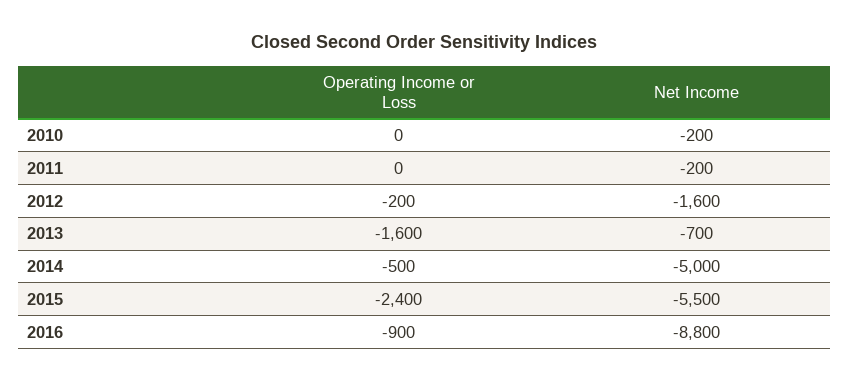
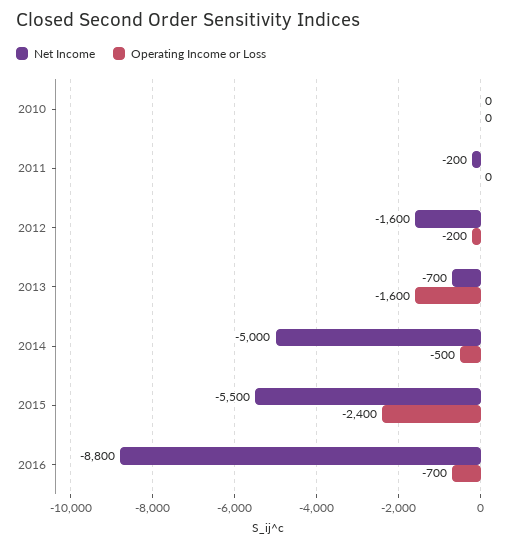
  {
    "Operating Income or Loss": {
      "2010": 0,
      "2011": 0,
      "2012": -200,
      "2013": -1600,
      "2014": -500,
      "2015": -2400,
-     "2016": -900
+     "2016": -700
    },
    "Net Income": {
-     "2010": -200,
+     "2010": 0,
      "2011": -200,
      "2012": -1600,
      "2013": -700,
      "2014": -5000,
      "2015": -5500,
      "2016": -8800
    }
  }

